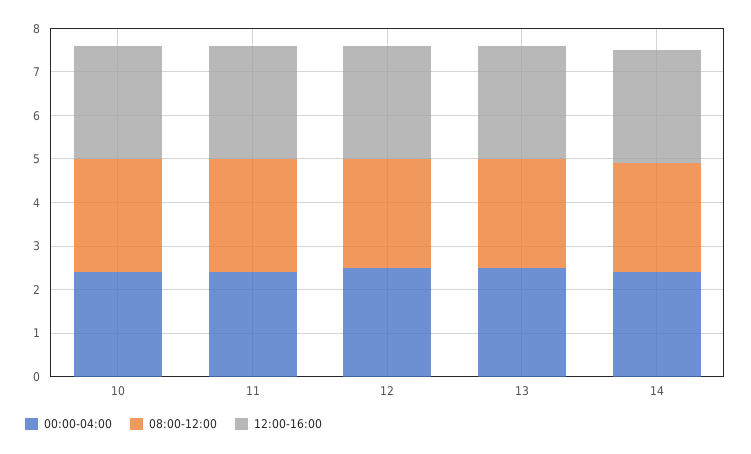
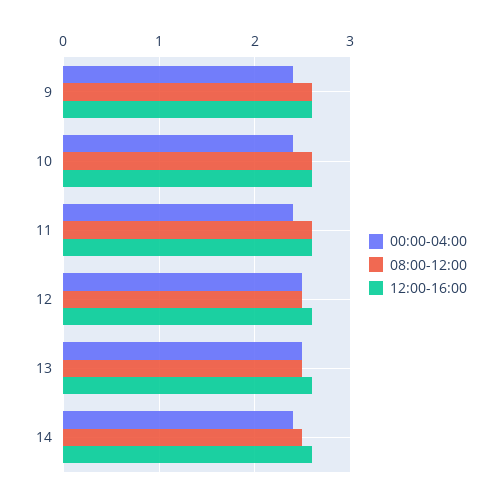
  {
    "00:00-04:00": {
      "10": 2.4,
      "11": 2.4,
      "12": 2.5,
      "13": 2.5,
-     "14": 2.4
+     "14": 2.4,
+     "9": 2.4
    },
    "08:00-12:00": {
      "10": 2.6,
      "11": 2.6,
      "12": 2.5,
      "13": 2.5,
-     "14": 2.5
+     "14": 2.5,
+     "9": 2.6
    },
    "12:00-16:00": {
      "10": 2.6,
      "11": 2.6,
      "12": 2.6,
      "13": 2.6,
-     "14": 2.6
+     "14": 2.6,
+     "9": 2.6
    }
  }

